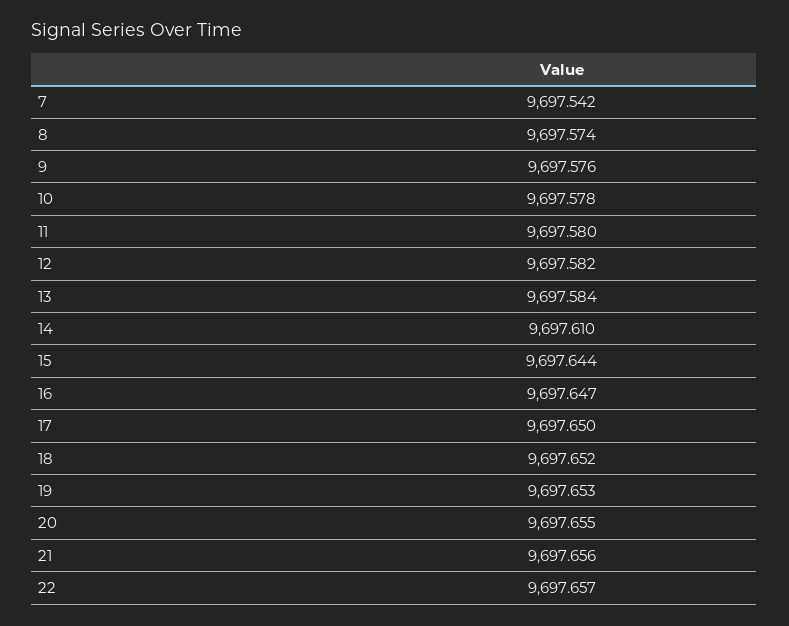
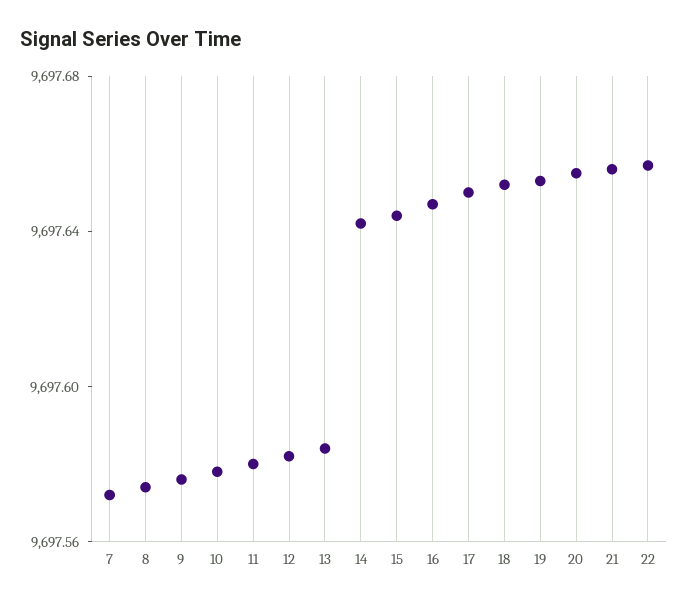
  {
-   "7": 9697.542,
+   "7": 9697.57,
    "8": 9697.574,
    "9": 9697.576,
    "10": 9697.578,
    "11": 9697.58,
    "12": 9697.582,
    "13": 9697.584,
-   "14": 9697.61,
+   "14": 9697.64,
    "15": 9697.644,
    "16": 9697.647,
    "17": 9697.65,
    "18": 9697.652,
    "19": 9697.653,
    "20": 9697.655,
    "21": 9697.656,
    "22": 9697.657
  }

